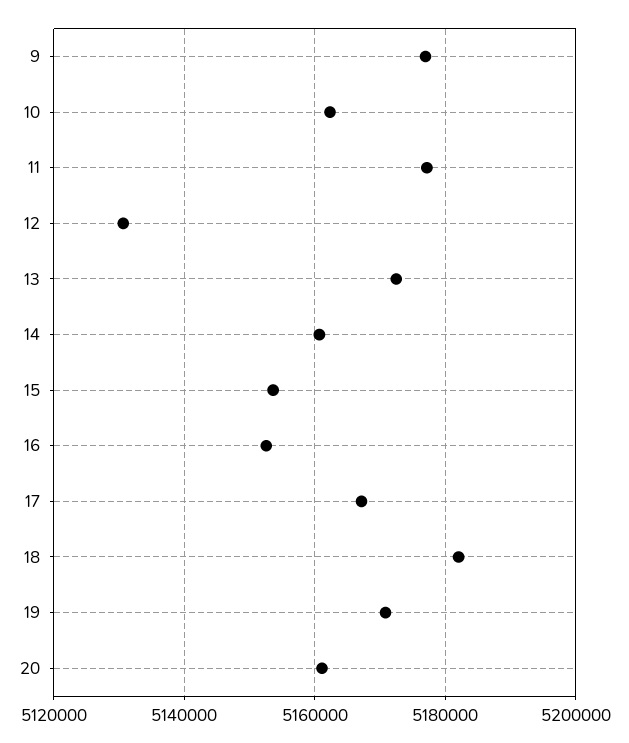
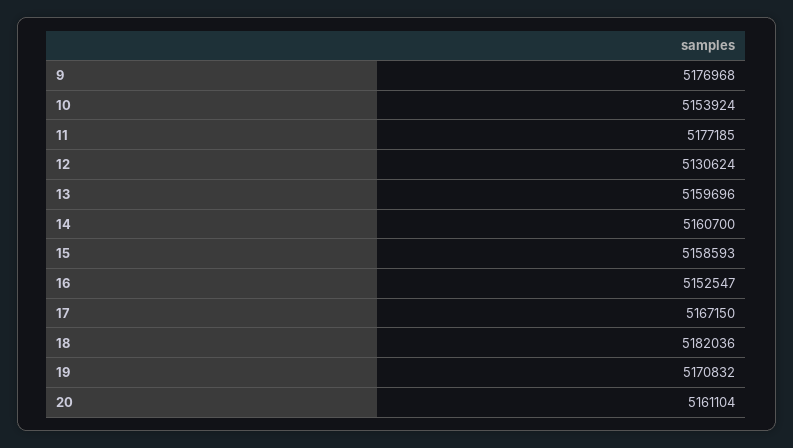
  {
    "9": 5176968,
-   "10": 5162000,
+   "10": 5153924,
    "11": 5177185,
    "12": 5130624,
-   "13": 5172000,
+   "13": 5159696,
    "14": 5160700,
-   "15": 5154000,
+   "15": 5158593,
    "16": 5152547,
    "17": 5167150,
    "18": 5182036,
    "19": 5170832,
    "20": 5161104
  }

